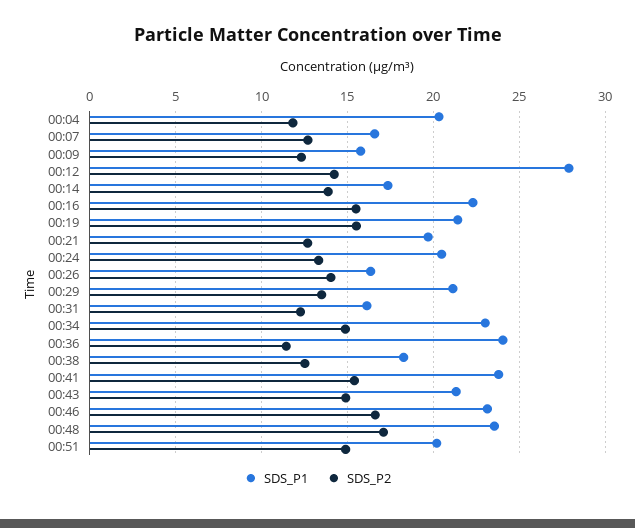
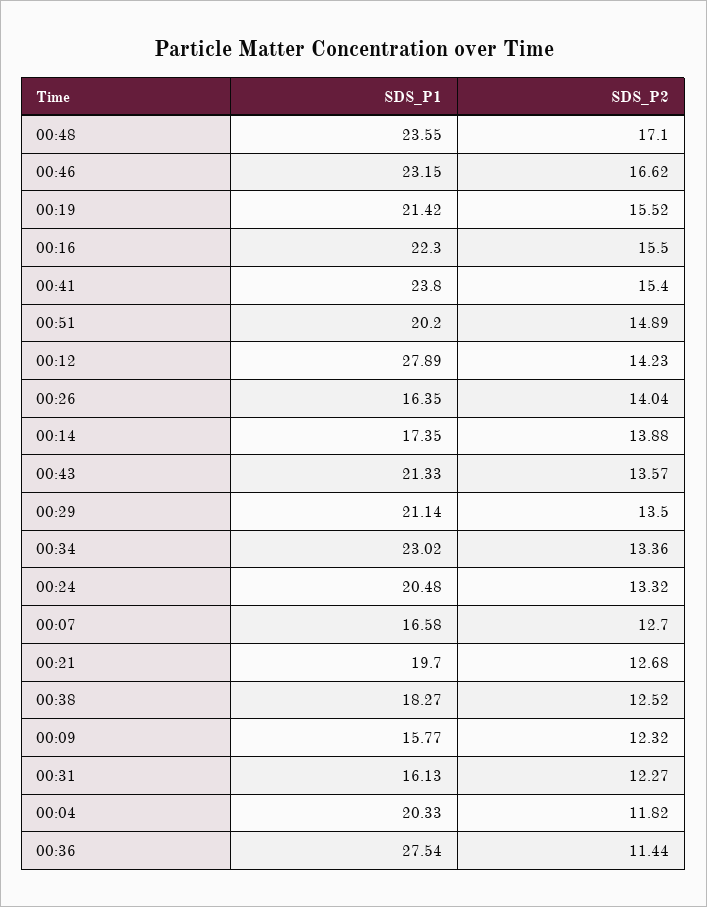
  {
    "SDS_P1": {
      "00:04": 20.33,
      "00:07": 16.58,
      "00:09": 15.77,
      "00:12": 27.89,
      "00:14": 17.35,
      "00:16": 22.3,
      "00:19": 21.42,
      "00:21": 19.7,
      "00:24": 20.48,
      "00:26": 16.35,
      "00:29": 21.14,
      "00:31": 16.13,
      "00:34": 23.02,
-     "00:36": 24,
+     "00:36": 27.54,
      "00:38": 18.27,
      "00:41": 23.8,
      "00:43": 21.33,
      "00:46": 23.15,
      "00:48": 23.55,
      "00:51": 20.2
    },
    "SDS_P2": {
      "00:04": 11.82,
      "00:07": 12.7,
      "00:09": 12.32,
      "00:12": 14.23,
      "00:14": 13.88,
      "00:16": 15.5,
      "00:19": 15.52,
      "00:21": 12.68,
      "00:24": 13.32,
      "00:26": 14.04,
      "00:29": 13.5,
      "00:31": 12.27,
-     "00:34": 15,
+     "00:34": 13.36,
      "00:36": 11.44,
      "00:38": 12.52,
      "00:41": 15.4,
-     "00:43": 15,
+     "00:43": 13.57,
      "00:46": 16.62,
      "00:48": 17.1,
      "00:51": 14.89
    }
  }

